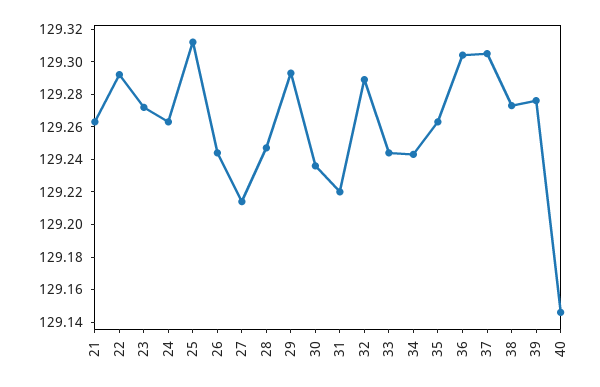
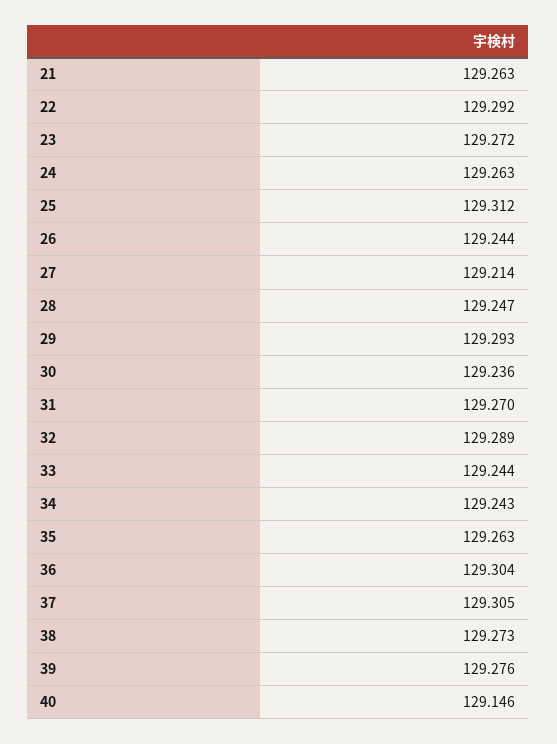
  {
    "21": 129.263,
    "22": 129.292,
    "23": 129.272,
    "24": 129.263,
    "25": 129.312,
    "26": 129.244,
    "27": 129.214,
    "28": 129.247,
    "29": 129.293,
    "30": 129.236,
-   "31": 129.22,
+   "31": 129.27,
    "32": 129.289,
    "33": 129.244,
    "34": 129.243,
    "35": 129.263,
    "36": 129.304,
    "37": 129.305,
    "38": 129.273,
    "39": 129.276,
    "40": 129.146
  }

